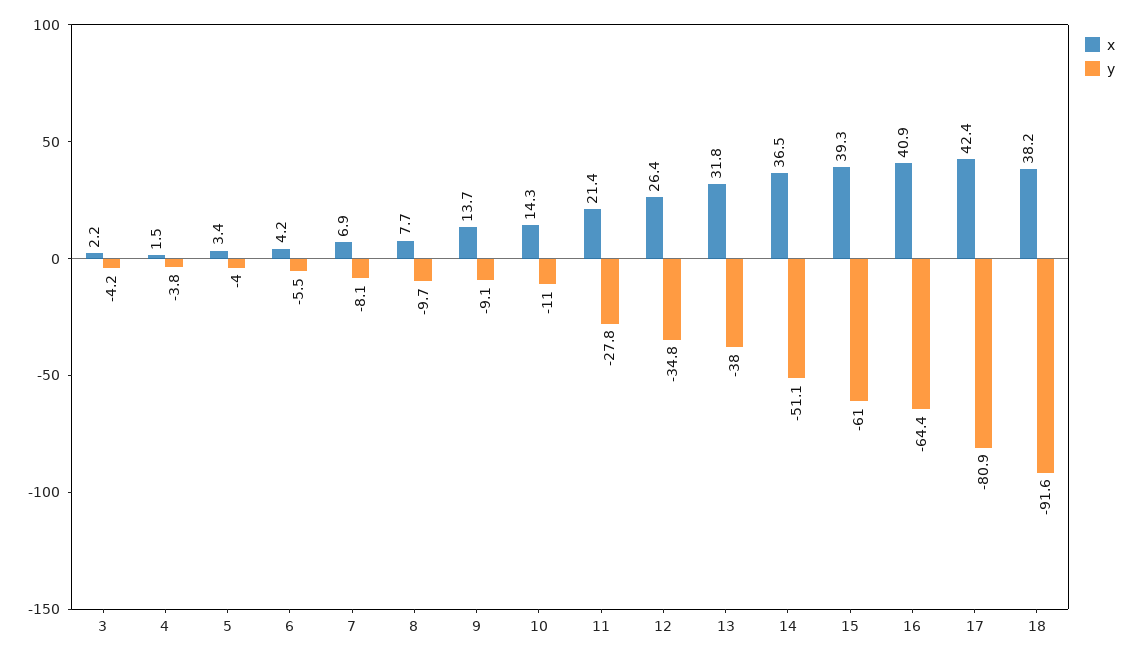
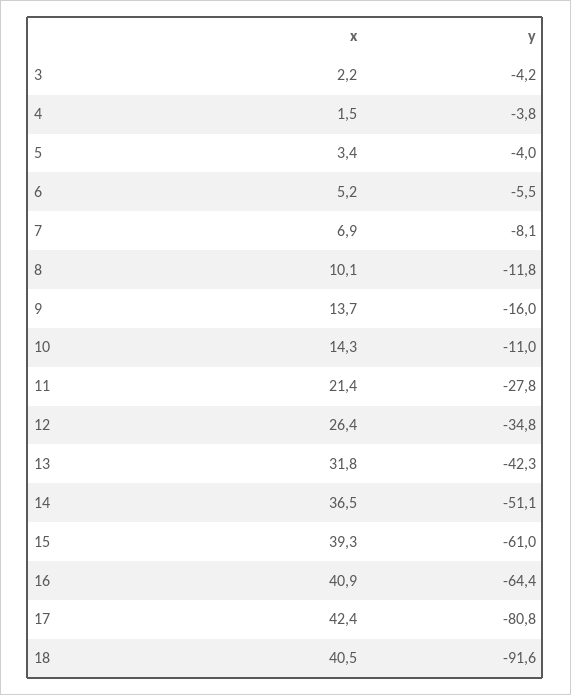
  {
    "x": {
      "3": 2.2,
      "4": 1.5,
      "5": 3.4,
-     "6": 4.2,
+     "6": 5.2,
      "7": 6.9,
-     "8": 7.7,
+     "8": 10.1,
      "9": 13.7,
      "10": 14.3,
      "11": 21.4,
      "12": 26.4,
      "13": 31.8,
      "14": 36.5,
      "15": 39.3,
      "16": 40.9,
      "17": 42.4,
-     "18": 38.2
+     "18": 40.5
    },
    "y": {
      "3": -4.2,
      "4": -3.8,
      "5": -4,
      "6": -5.5,
      "7": -8.1,
-     "8": -9.7,
+     "8": -11.8,
-     "9": -9.1,
+     "9": -16,
      "10": -11,
      "11": -27.8,
      "12": -34.8,
-     "13": -38,
+     "13": -42.3,
      "14": -51.1,
      "15": -61,
      "16": -64.4,
-     "17": -80.9,
+     "17": -80.8,
      "18": -91.6
    }
  }

